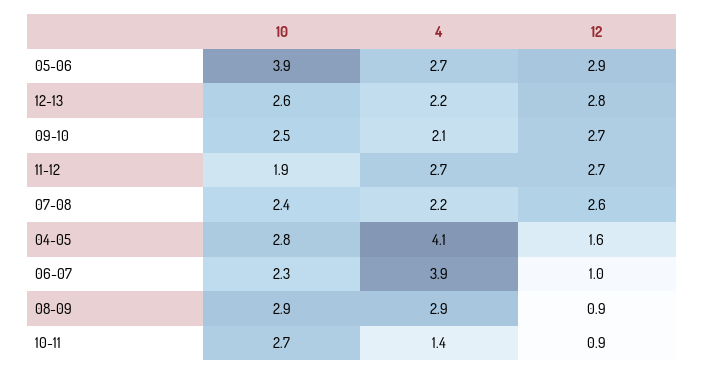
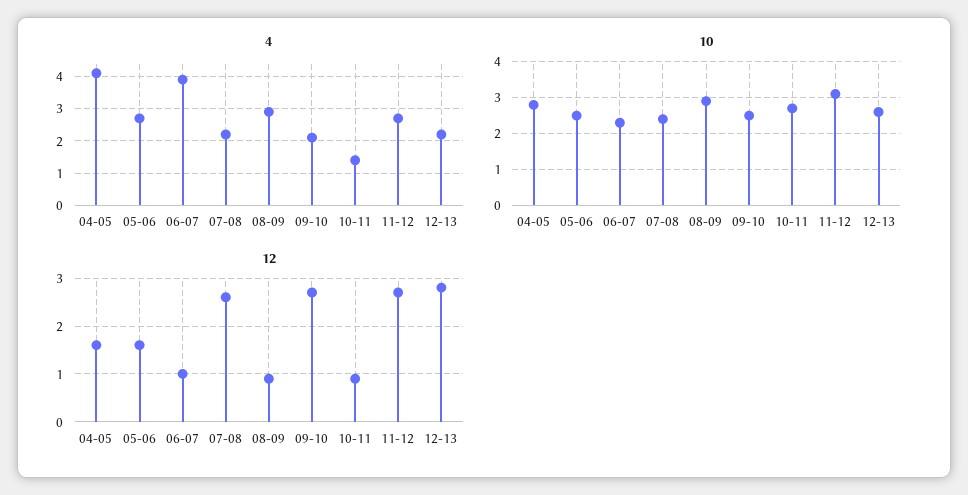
  {
    "10": {
-     "05-06": 3.9,
+     "05-06": 2.5,
      "12-13": 2.6,
      "09-10": 2.5,
-     "11-12": 1.9,
+     "11-12": 3,
      "07-08": 2.4,
      "04-05": 2.8,
      "06-07": 2.3,
      "08-09": 2.9,
      "10-11": 2.7
    },
    "4": {
      "05-06": 2.7,
      "12-13": 2.2,
      "09-10": 2.1,
      "11-12": 2.7,
      "07-08": 2.2,
      "04-05": 4.1,
      "06-07": 3.9,
      "08-09": 2.9,
      "10-11": 1.4
    },
    "12": {
-     "05-06": 2.9,
+     "05-06": 1.5,
      "12-13": 2.8,
      "09-10": 2.7,
      "11-12": 2.7,
      "07-08": 2.6,
      "04-05": 1.6,
      "06-07": 1,
      "08-09": 0.9,
      "10-11": 0.9
    }
  }

